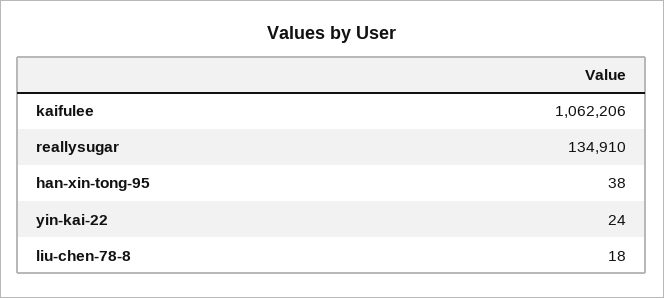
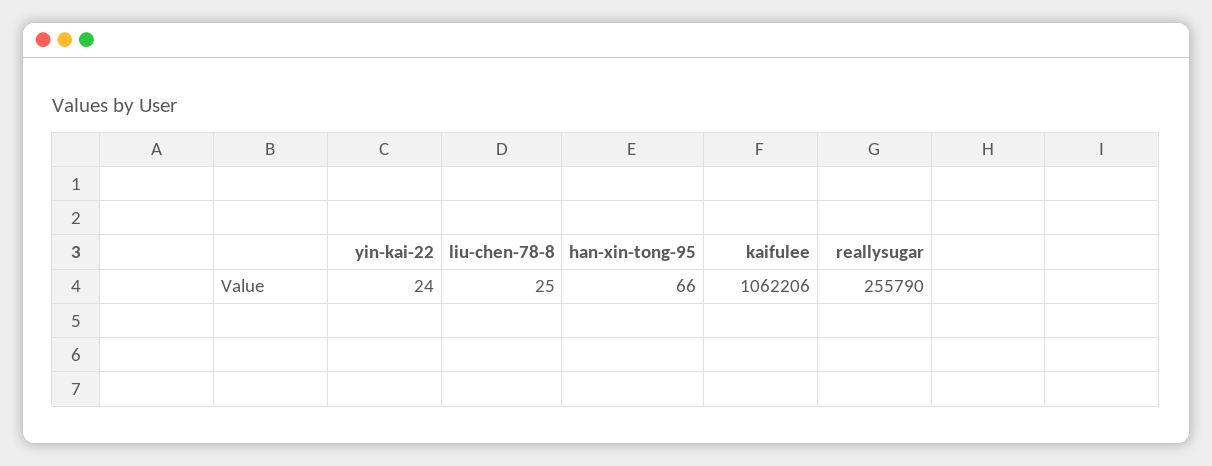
  {
    "kaifulee": 1062206,
-   "reallysugar": 134910,
+   "reallysugar": 255790,
-   "han-xin-tong-95": 38,
+   "han-xin-tong-95": 66,
    "yin-kai-22": 24,
-   "liu-chen-78-8": 18
+   "liu-chen-78-8": 25
  }

